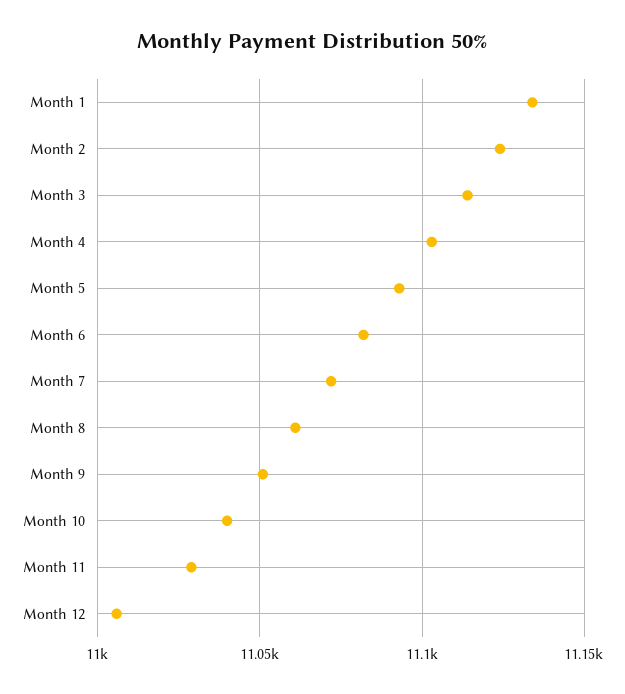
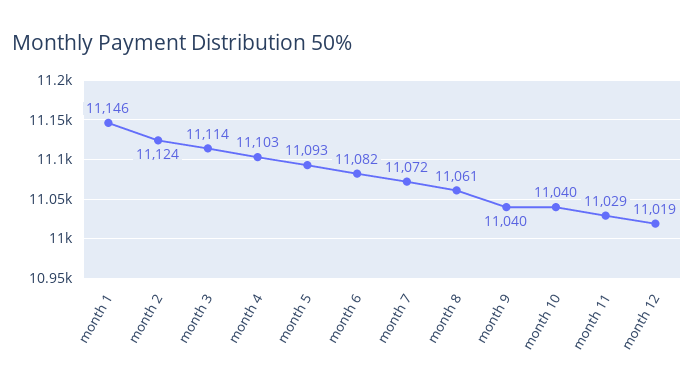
  {
-   "Month 1": 11135,
+   "Month 1": 11146,
    "Month 2": 11124,
    "Month 3": 11114,
    "Month 4": 11103,
    "Month 5": 11093,
    "Month 6": 11082,
    "Month 7": 11072,
    "Month 8": 11061,
-   "Month 9": 11050,
+   "Month 9": 11040,
    "Month 10": 11040,
    "Month 11": 11029,
-   "Month 12": 11005
+   "Month 12": 11019
  }

